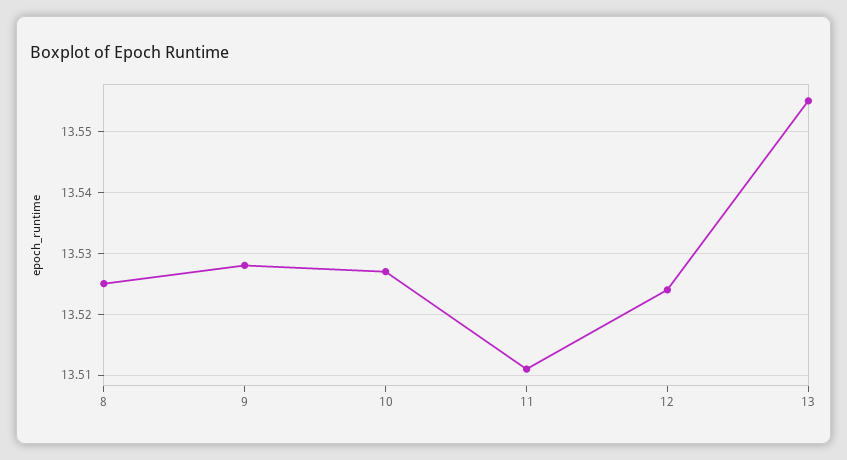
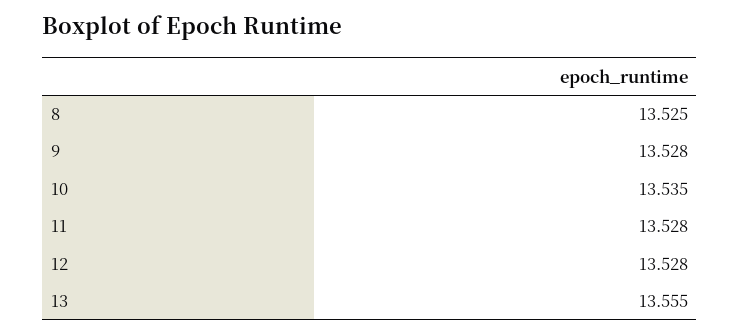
  {
    "8": 13.525,
    "9": 13.528,
-   "10": 13.527,
+   "10": 13.535,
-   "11": 13.511,
+   "11": 13.528,
-   "12": 13.524,
+   "12": 13.528,
    "13": 13.555
  }

